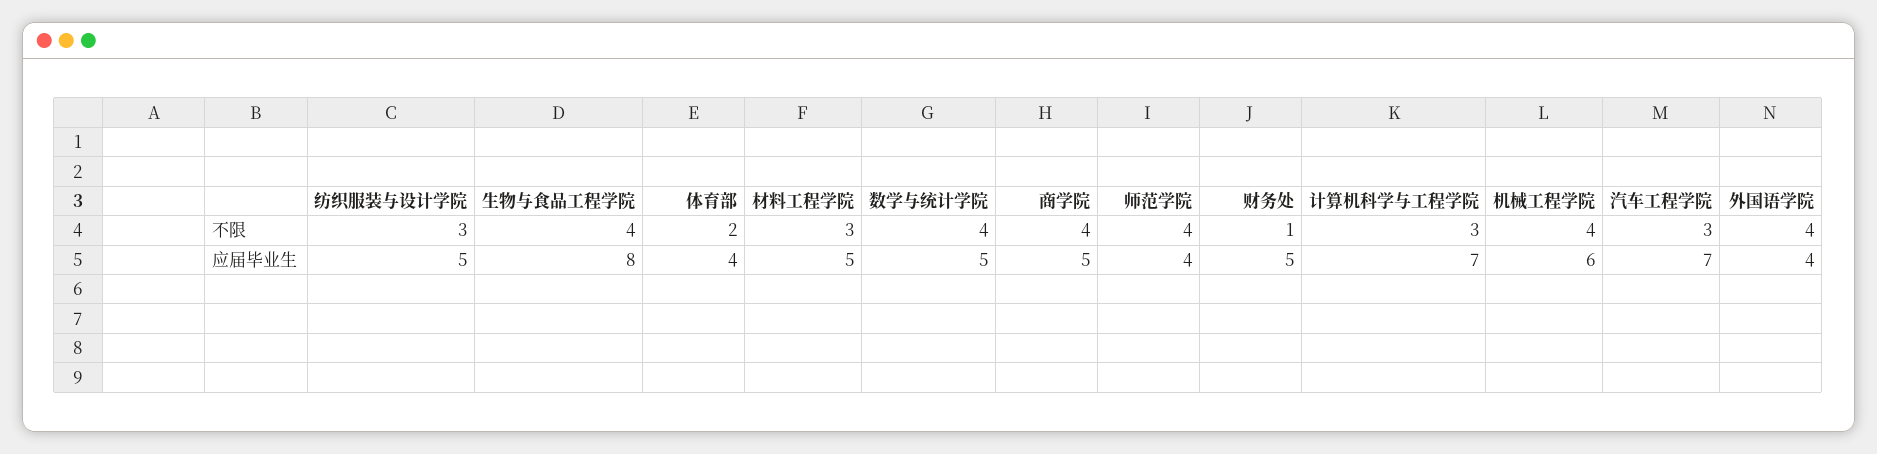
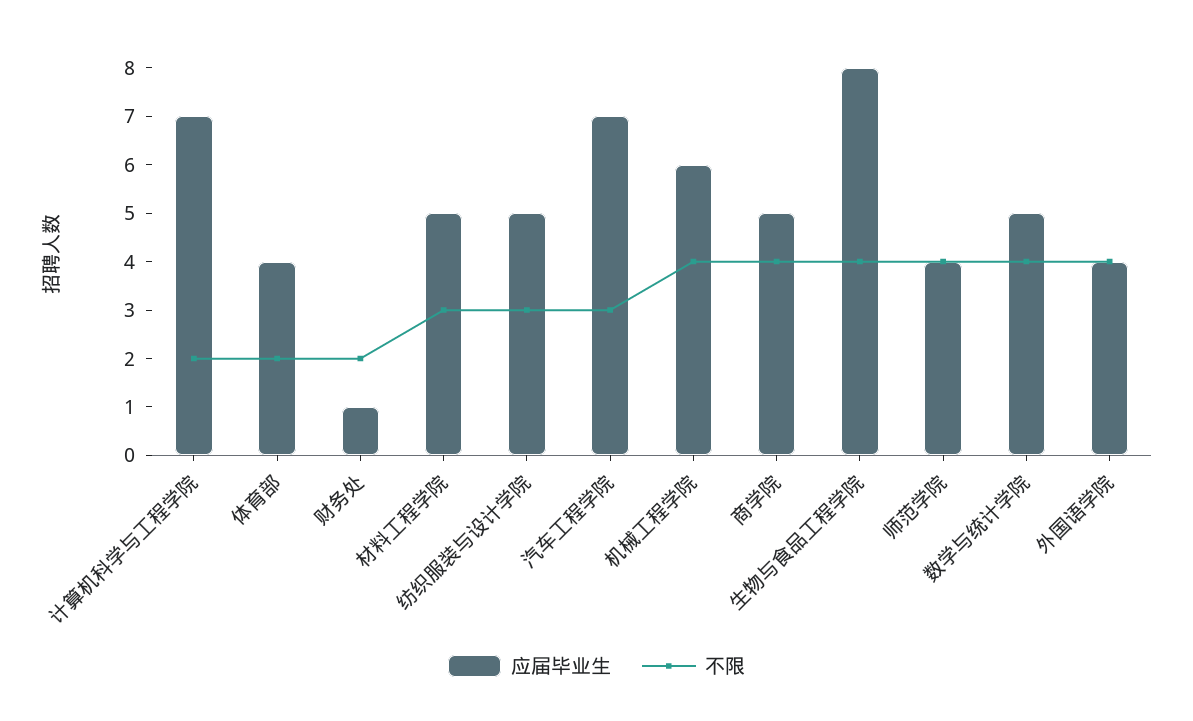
  {
    "不限": {
      "纺织服装与设计学院": 3,
      "生物与食品工程学院": 4,
      "体育部": 2,
      "材料工程学院": 3,
      "数学与统计学院": 4,
      "商学院": 4,
      "师范学院": 4,
-     "财务处": 1,
+     "财务处": 2,
-     "计算机科学与工程学院": 3,
+     "计算机科学与工程学院": 2,
      "机械工程学院": 4,
      "汽车工程学院": 3,
      "外国语学院": 4
    },
    "应届毕业生": {
      "纺织服装与设计学院": 5,
      "生物与食品工程学院": 8,
      "体育部": 4,
      "材料工程学院": 5,
      "数学与统计学院": 5,
      "商学院": 5,
      "师范学院": 4,
-     "财务处": 5,
+     "财务处": 1,
      "计算机科学与工程学院": 7,
      "机械工程学院": 6,
      "汽车工程学院": 7,
      "外国语学院": 4
    }
  }

